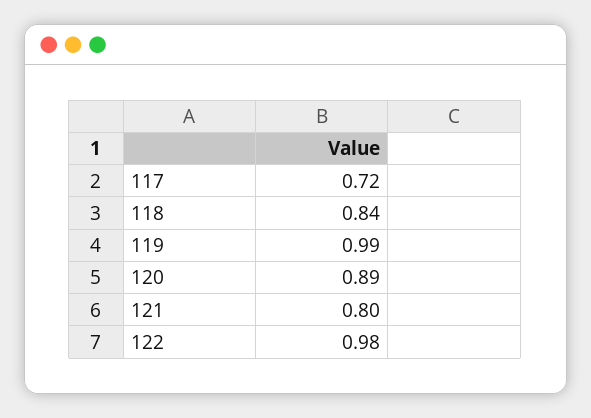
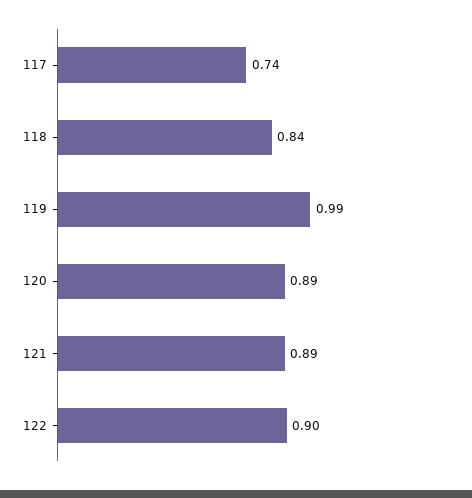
  {
-   "117": 0.72,
+   "117": 0.74,
    "118": 0.84,
    "119": 0.99,
    "120": 0.89,
-   "121": 0.8,
+   "121": 0.89,
-   "122": 0.98
+   "122": 0.9
  }

